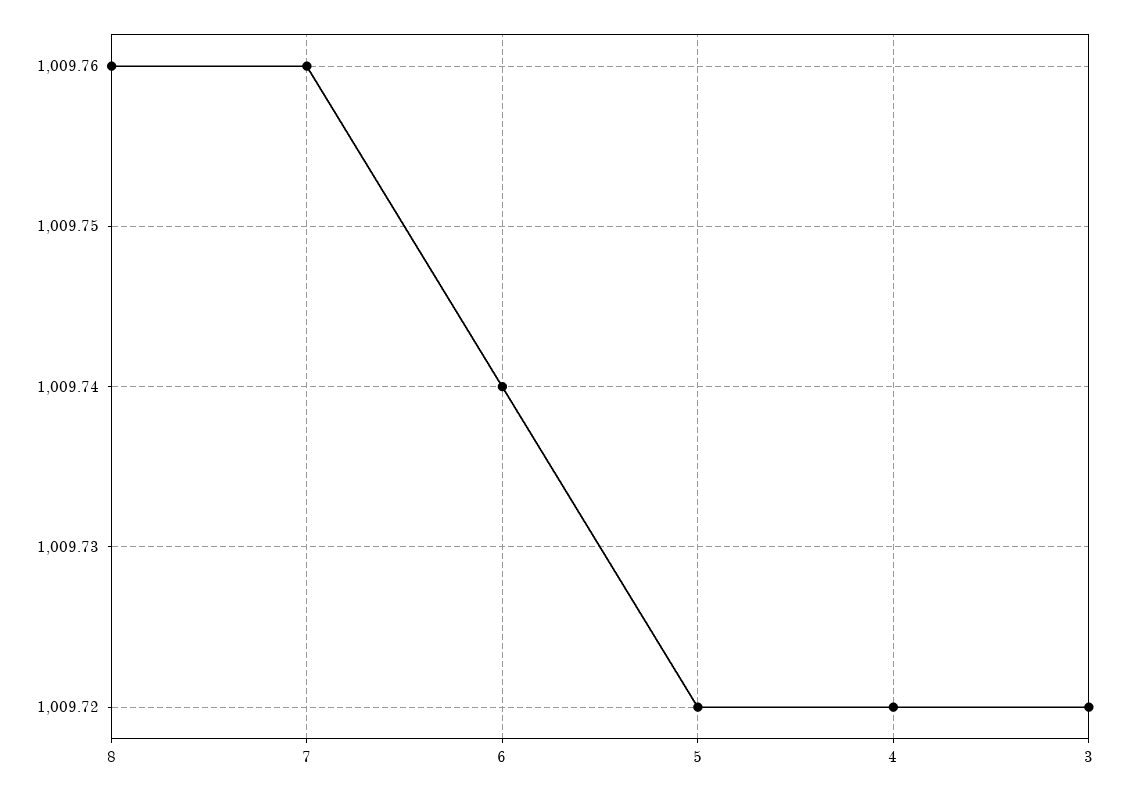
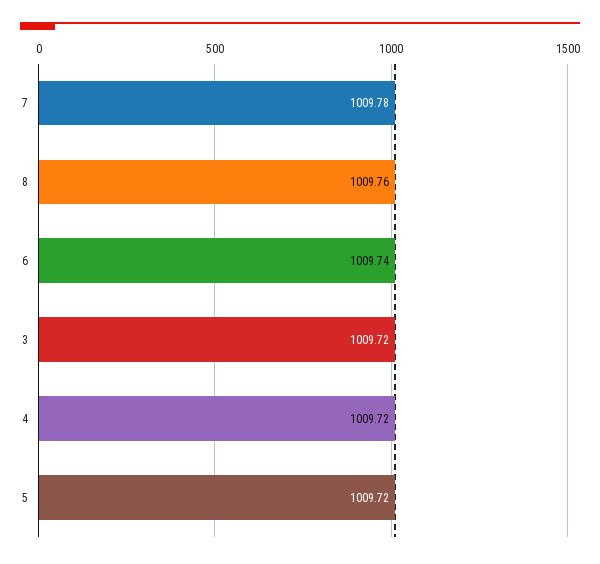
  {
    "8": 1009.76,
-   "7": 1009.76,
+   "7": 1009.78,
    "6": 1009.74,
    "5": 1009.72,
    "4": 1009.72,
    "3": 1009.72
  }

